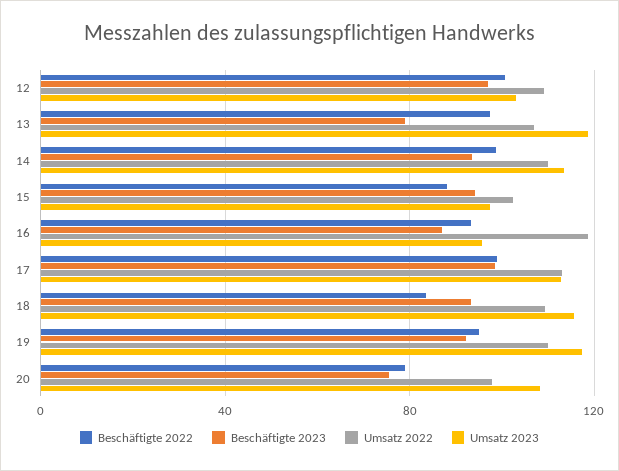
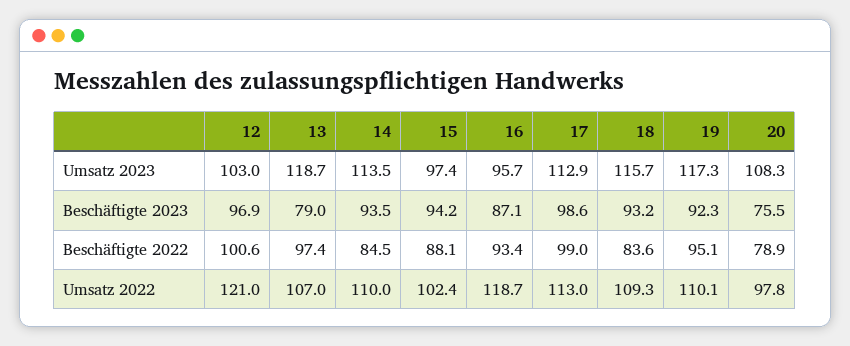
  {
    "Beschäftigte 2022": {
      "12": 100.6,
      "13": 97.4,
-     "14": 100,
+     "14": 84.5,
      "15": 88.1,
      "16": 93.4,
      "17": 99,
      "18": 83.6,
      "19": 95.1,
      "20": 78.9
    },
    "Beschäftigte 2023": {
      "12": 96.9,
      "13": 79,
      "14": 93.5,
      "15": 94.2,
      "16": 87.1,
      "17": 98.6,
      "18": 93.2,
      "19": 92.3,
      "20": 75.5
    },
    "Umsatz 2022": {
-     "12": 110,
+     "12": 121,
      "13": 107,
      "14": 110,
      "15": 102.4,
      "16": 118.7,
      "17": 113,
      "18": 109.3,
      "19": 110.1,
      "20": 97.8
    },
    "Umsatz 2023": {
      "12": 103,
      "13": 118.7,
      "14": 113.5,
      "15": 97.4,
      "16": 95.7,
      "17": 112.9,
      "18": 115.7,
      "19": 117.3,
      "20": 108.3
    }
  }

